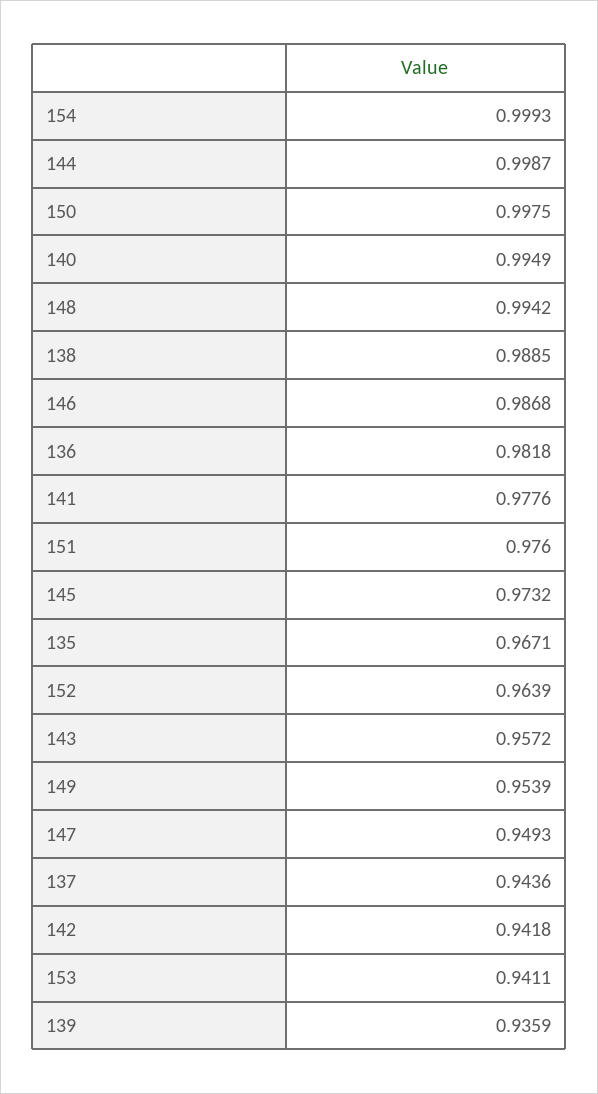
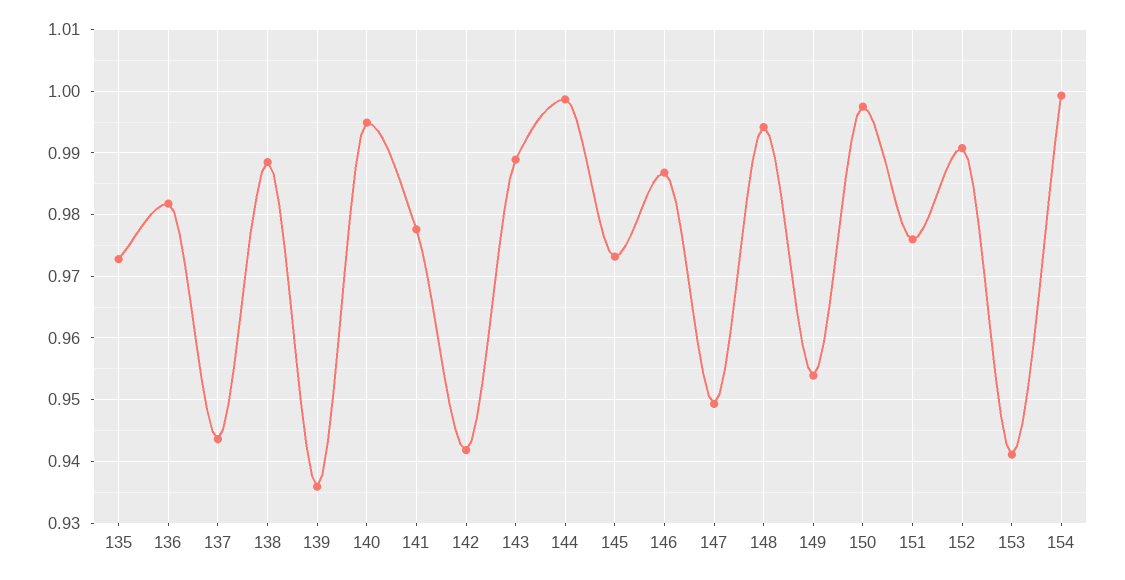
  {
    "154": 0.9993,
    "144": 0.9987,
    "150": 0.9975,
    "140": 0.9949,
    "148": 0.9942,
    "138": 0.9885,
    "146": 0.9868,
    "136": 0.9818,
    "141": 0.9776,
    "151": 0.976,
    "145": 0.9732,
-   "135": 0.9671,
+   "135": 0.973,
-   "152": 0.9639,
+   "152": 0.991,
-   "143": 0.9572,
+   "143": 0.989,
    "149": 0.9539,
    "147": 0.9493,
    "137": 0.9436,
    "142": 0.9418,
    "153": 0.9411,
    "139": 0.9359
  }

